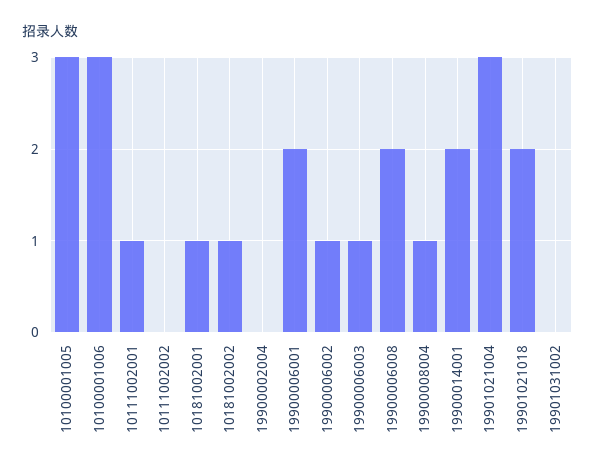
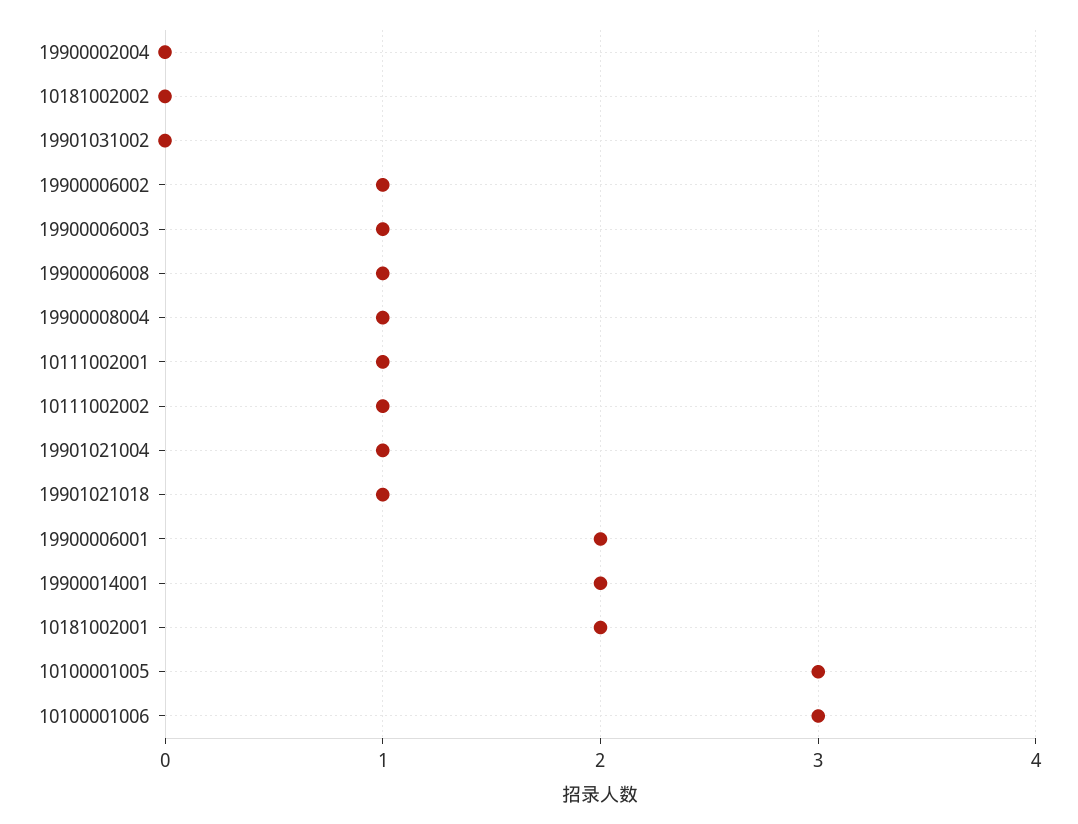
  {
    "10100001005": 3,
    "10100001006": 3,
    "10111002001": 1,
-   "10111002002": 0,
+   "10111002002": 1,
-   "10181002001": 1,
+   "10181002001": 2,
-   "10181002002": 1,
+   "10181002002": 0,
    "19900002004": 0,
    "19900006001": 2,
    "19900006002": 1,
    "19900006003": 1,
-   "19900006008": 2,
+   "19900006008": 1,
    "19900008004": 1,
    "19900014001": 2,
-   "19901021004": 3,
+   "19901021004": 1,
-   "19901021018": 2,
+   "19901021018": 1,
    "19901031002": 0
  }

